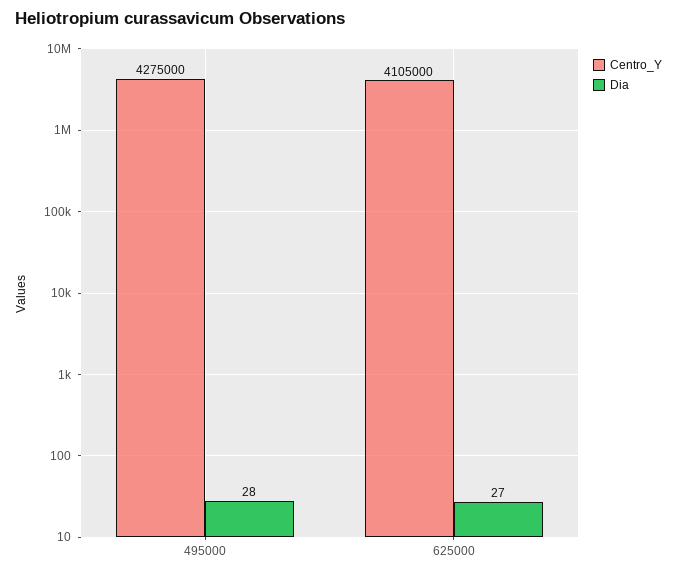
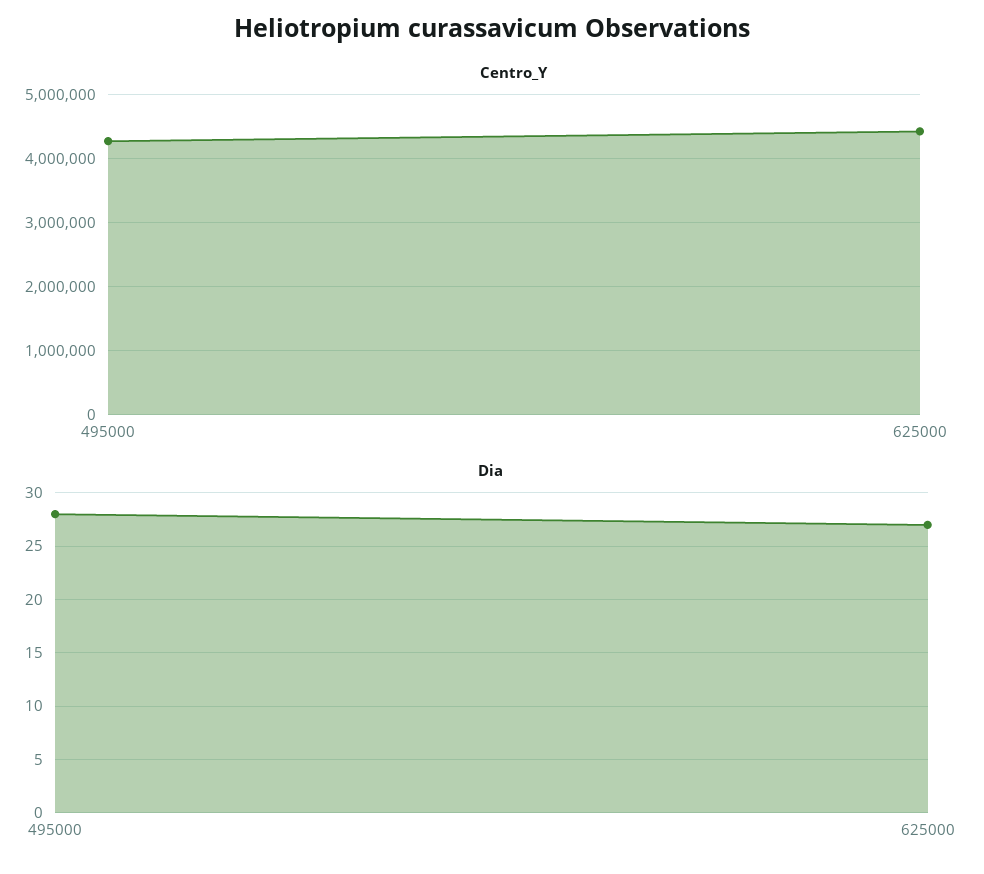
  {
    "Centro_Y": {
      "495000": 4275000,
-     "625000": 4105000
+     "625000": 4400000
    },
    "Dia": {
      "495000": 28,
      "625000": 27
    }
  }

